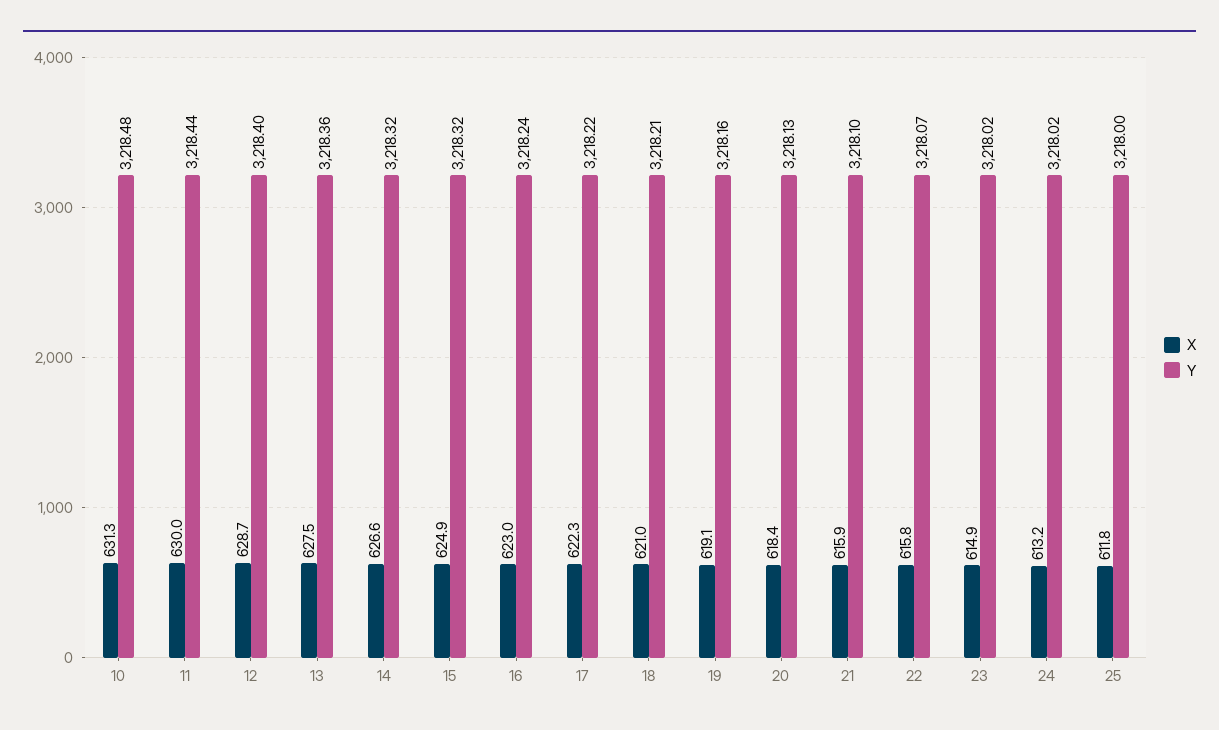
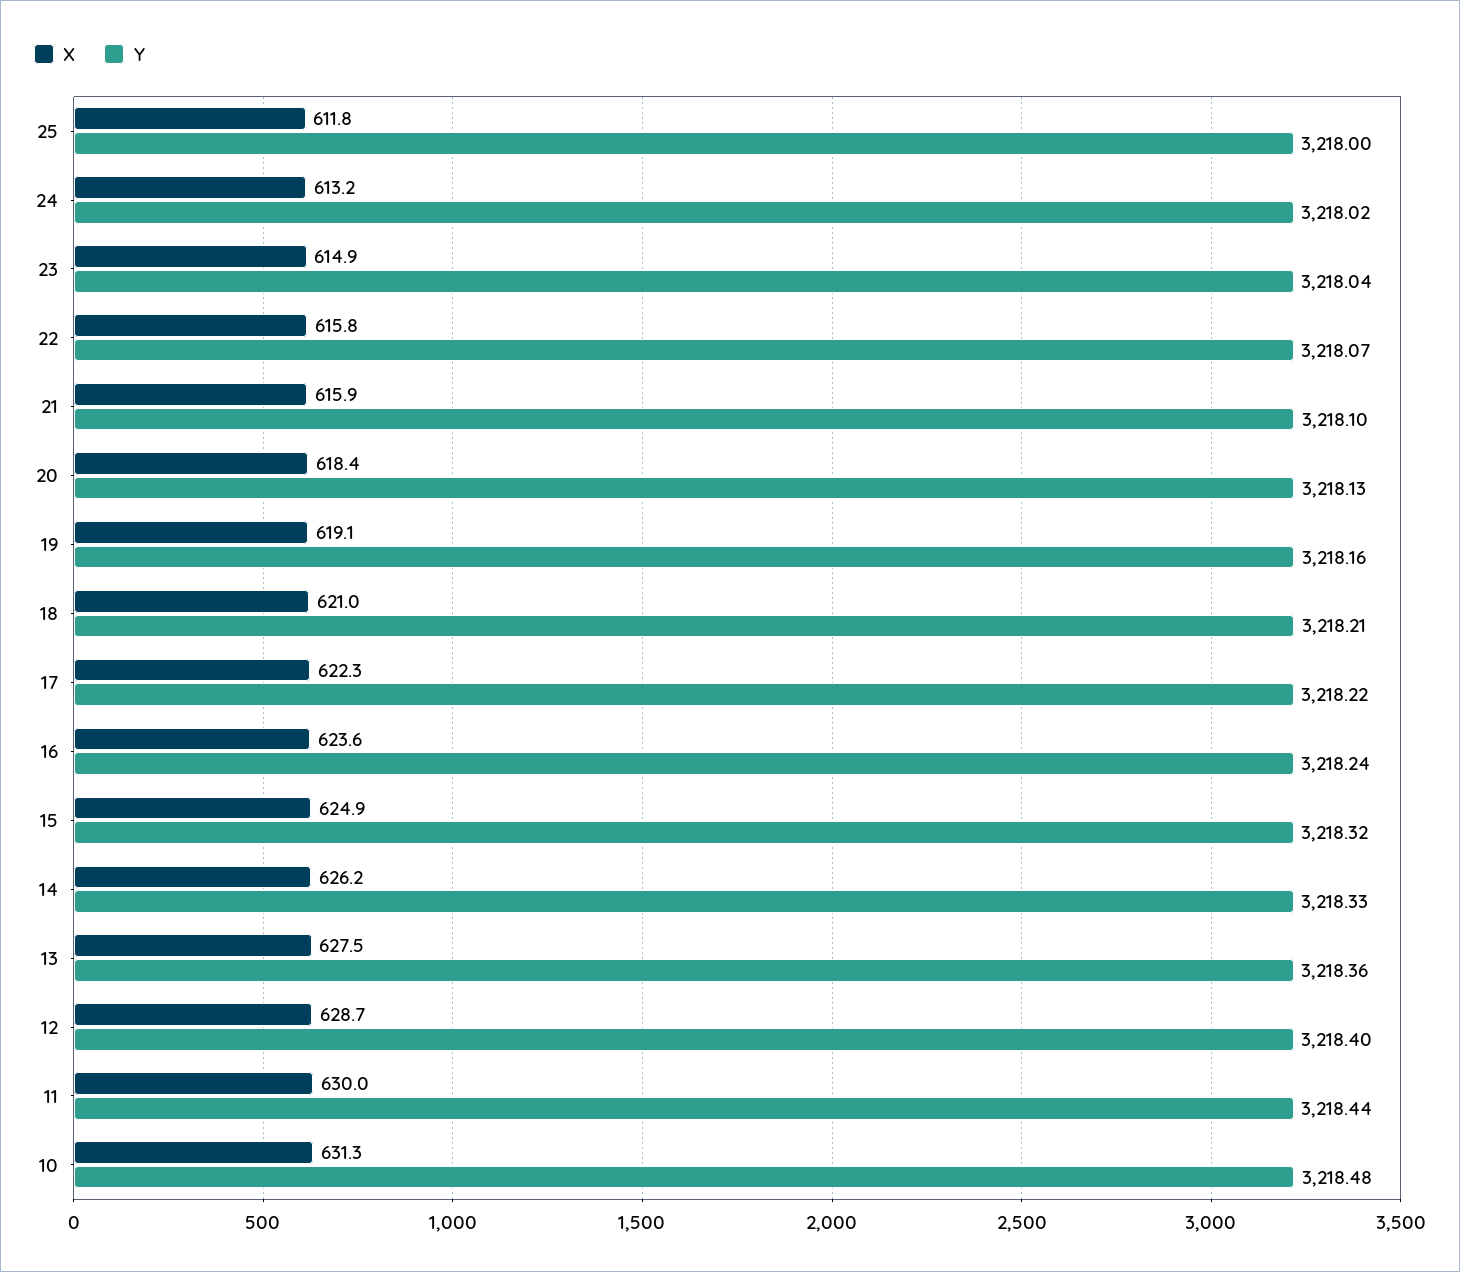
  {
    "X": {
      "10": 631.3,
      "11": 630,
      "12": 628.7,
      "13": 627.5,
-     "14": 626.6,
+     "14": 626.2,
      "15": 624.9,
-     "16": 623,
+     "16": 623.6,
      "17": 622.3,
      "18": 621,
      "19": 619.1,
      "20": 618.4,
      "21": 615.9,
      "22": 615.8,
      "23": 614.9,
      "24": 613.2,
      "25": 611.8
    },
    "Y": {
      "10": 3218.48,
      "11": 3218.44,
      "12": 3218.4,
      "13": 3218.36,
-     "14": 3218.32,
+     "14": 3218.33,
      "15": 3218.32,
      "16": 3218.24,
      "17": 3218.22,
      "18": 3218.21,
      "19": 3218.16,
      "20": 3218.13,
      "21": 3218.1,
      "22": 3218.07,
-     "23": 3218.02,
+     "23": 3218.04,
      "24": 3218.02,
      "25": 3218
    }
  }

